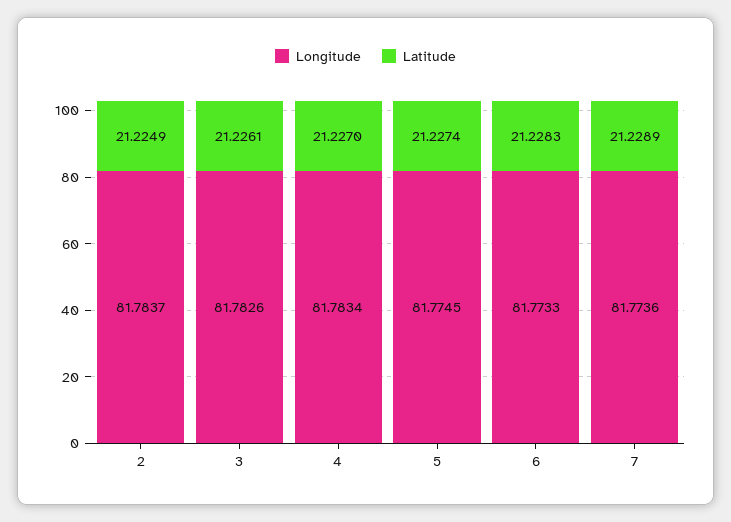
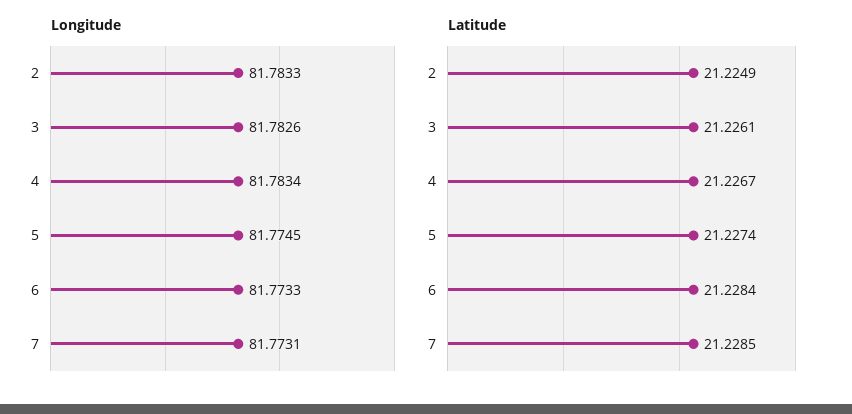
  {
    "Longitude": {
-     "2": 81.7837,
+     "2": 81.7833,
      "3": 81.7826,
      "4": 81.7834,
      "5": 81.7745,
      "6": 81.7733,
-     "7": 81.7736
+     "7": 81.7731
    },
    "Latitude": {
      "2": 21.2249,
      "3": 21.2261,
-     "4": 21.227,
+     "4": 21.2267,
      "5": 21.2274,
-     "6": 21.2283,
+     "6": 21.2284,
-     "7": 21.2289
+     "7": 21.2285
    }
  }

